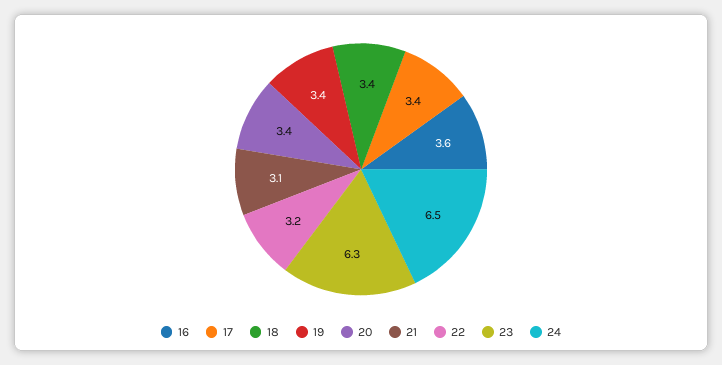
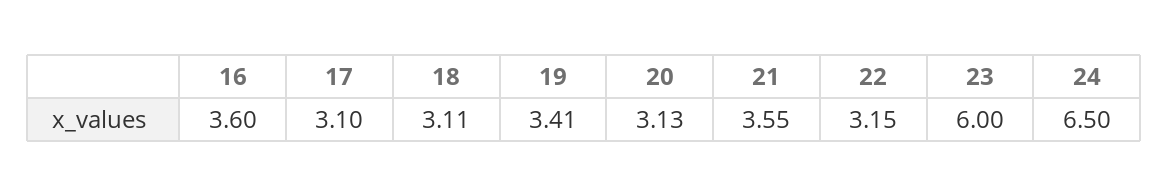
  {
    "16": 3.6,
-   "17": 3.4,
+   "17": 3.1,
-   "18": 3.4,
+   "18": 3.11,
    "19": 3.41,
-   "20": 3.4,
+   "20": 3.13,
-   "21": 3.1,
+   "21": 3.55,
    "22": 3.15,
-   "23": 6.3,
+   "23": 6,
    "24": 6.5
  }

